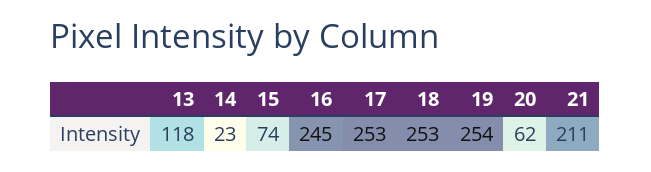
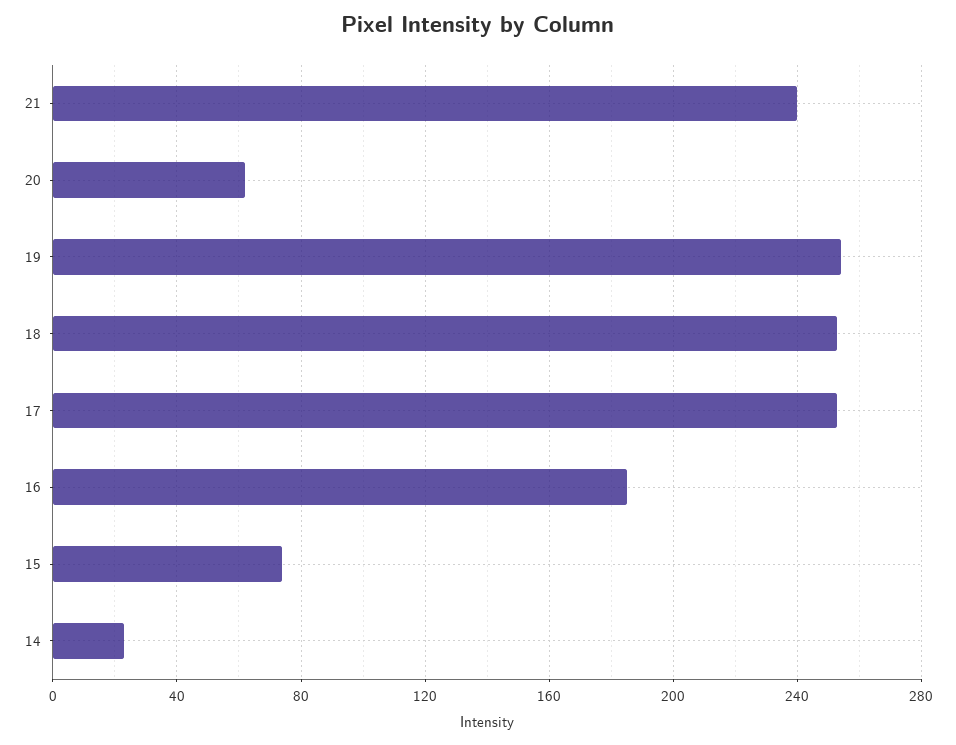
  {
-   "13": 118,
    "14": 23,
    "15": 74,
-   "16": 245,
+   "16": 185,
    "17": 253,
    "18": 253,
    "19": 254,
    "20": 62,
-   "21": 211
+   "21": 240
  }

